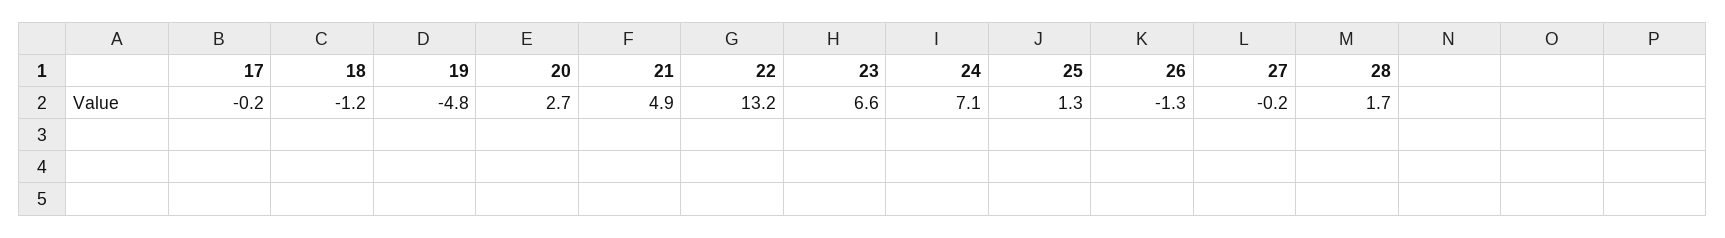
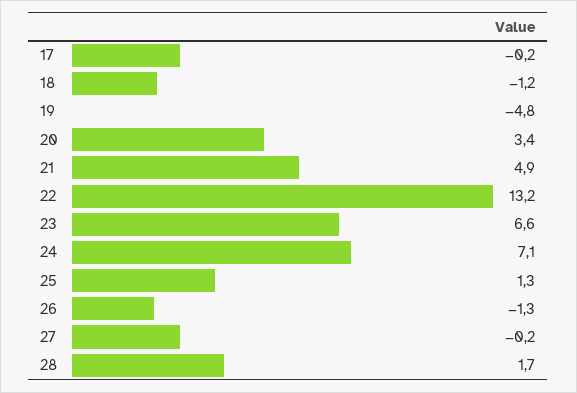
  {
    "17": -0.2,
    "18": -1.2,
    "19": -4.8,
-   "20": 2.7,
+   "20": 3.4,
    "21": 4.9,
    "22": 13.2,
    "23": 6.6,
    "24": 7.1,
    "25": 1.3,
    "26": -1.3,
    "27": -0.2,
    "28": 1.7
  }

